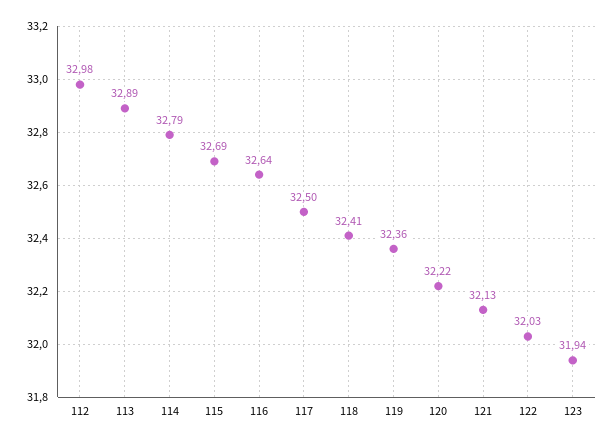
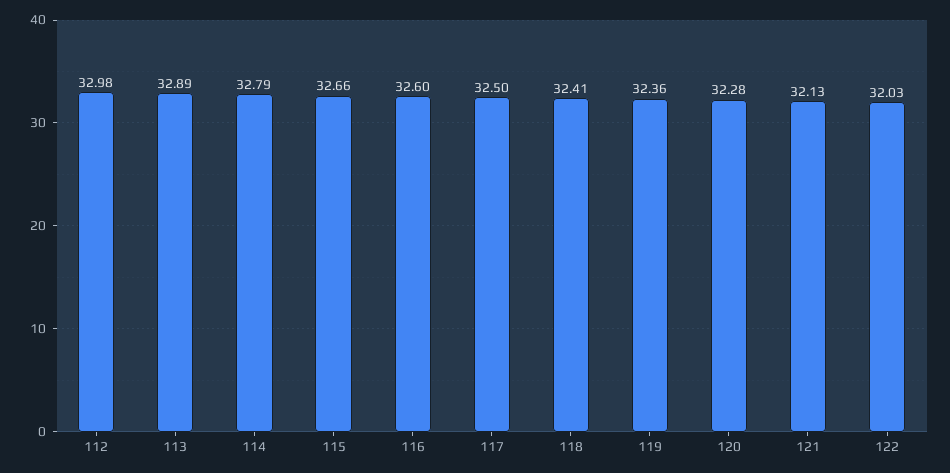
  {
    "112": 32.98,
    "113": 32.89,
    "114": 32.79,
-   "115": 32.69,
+   "115": 32.66,
-   "116": 32.64,
+   "116": 32.6,
    "117": 32.5,
    "118": 32.41,
    "119": 32.36,
-   "120": 32.22,
+   "120": 32.28,
    "121": 32.13,
-   "122": 32.03,
+   "122": 32.03
-   "123": 31.94
  }

